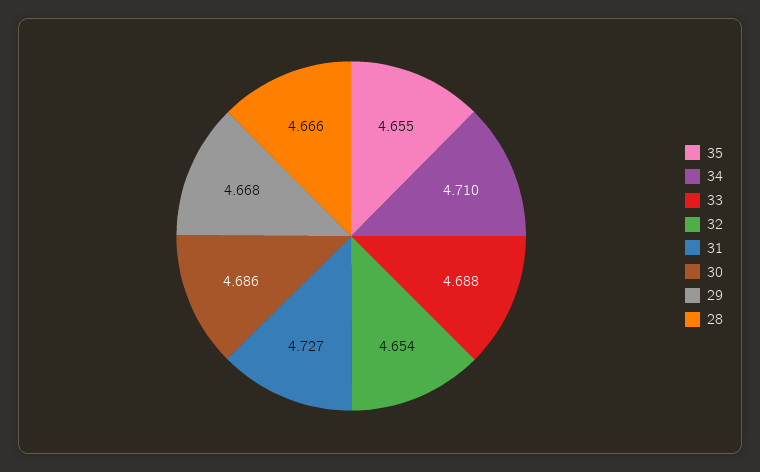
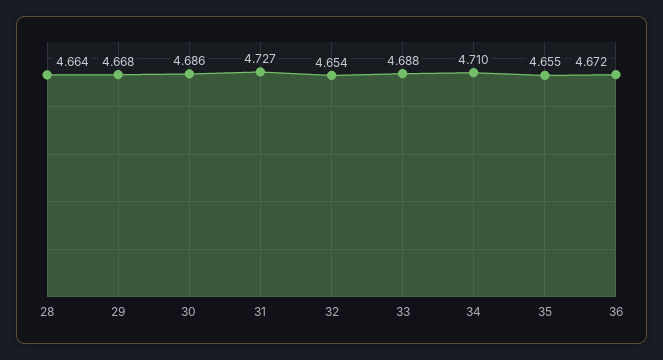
  {
    "35": 4.655,
    "34": 4.71,
    "33": 4.688,
    "32": 4.654,
    "31": 4.727,
    "30": 4.686,
    "29": 4.668,
-   "28": 4.666
+   "28": 4.664,
+   "36": 4.672
  }

